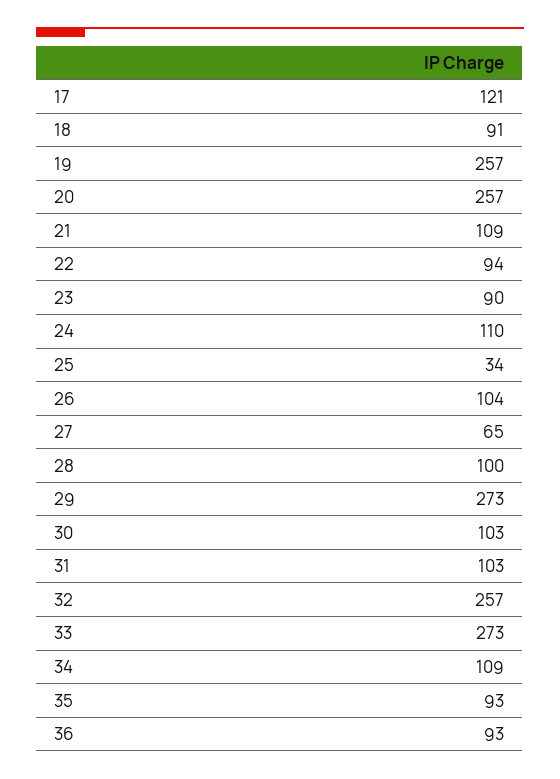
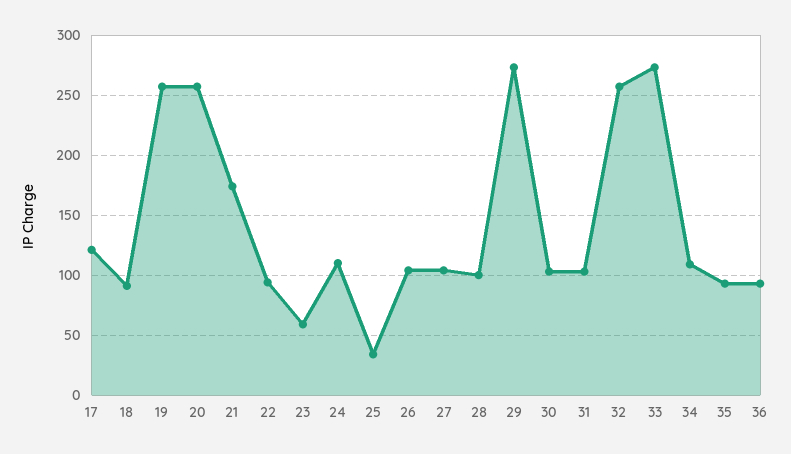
  {
    "17": 121,
    "18": 91,
    "19": 257,
    "20": 257,
-   "21": 109,
+   "21": 175,
    "22": 94,
-   "23": 90,
+   "23": 60,
    "24": 110,
    "25": 34,
    "26": 104,
-   "27": 65,
+   "27": 105,
    "28": 100,
    "29": 273,
    "30": 103,
    "31": 103,
    "32": 257,
    "33": 273,
    "34": 109,
    "35": 93,
    "36": 93
  }

